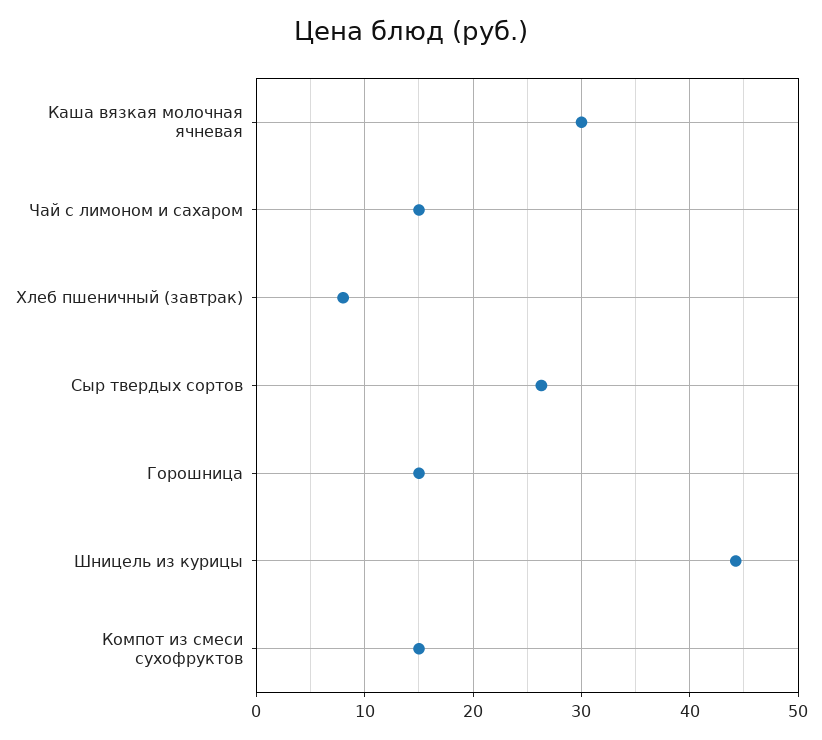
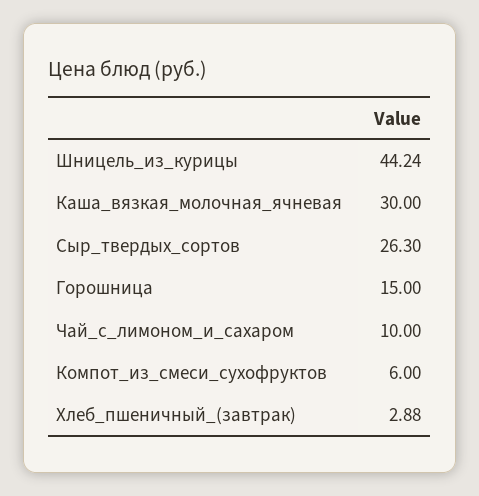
  {
    "Каша вязкая молочная ячневая": 30,
-   "Чай с лимоном и сахаром": 15,
+   "Чай с лимоном и сахаром": 10,
-   "Хлеб пшеничный (завтрак)": 8,
+   "Хлеб пшеничный (завтрак)": 2.88,
    "Сыр твердых сортов": 26.3,
    "Горошница": 15,
    "Шницель из курицы": 44.24,
-   "Компот из смеси сухофруктов": 15
+   "Компот из смеси сухофруктов": 6
  }

